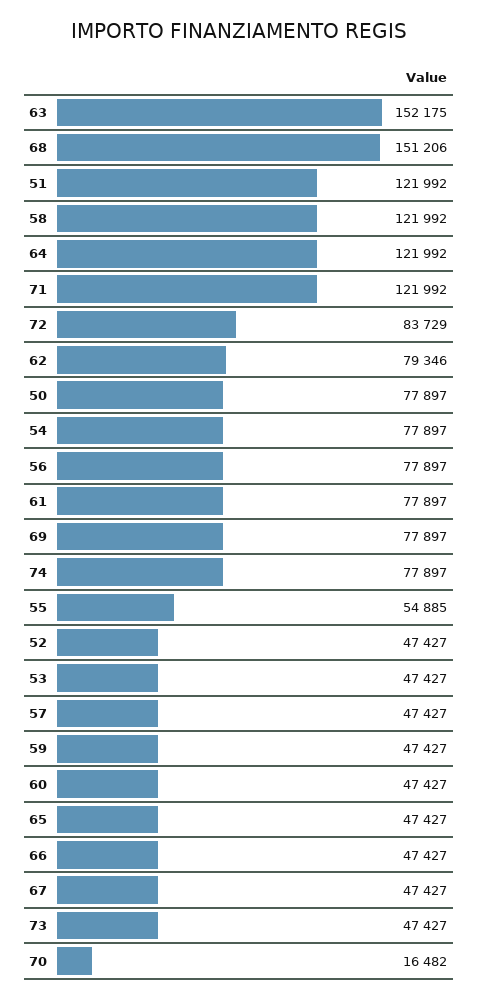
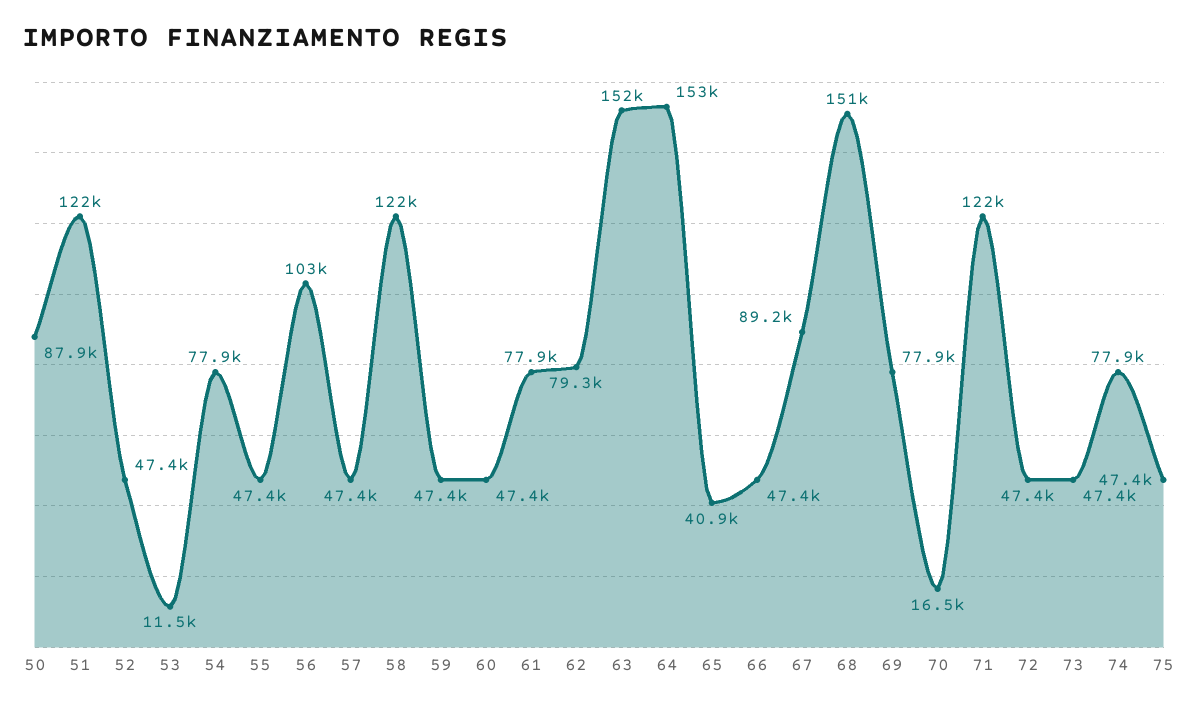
  {
    "63": 152175,
    "68": 151206,
    "51": 121992,
    "58": 121992,
-   "64": 121992,
+   "64": 153000,
    "71": 121992,
-   "72": 83729,
+   "72": 47400,
    "62": 79346,
-   "50": 77897,
+   "50": 87900,
    "54": 77897,
-   "56": 77897,
+   "56": 103000,
    "61": 77897,
    "69": 77897,
    "74": 77897,
-   "55": 54885,
+   "55": 47400,
    "52": 47427,
-   "53": 47427,
+   "53": 11500,
    "57": 47427,
    "59": 47427,
    "60": 47427,
-   "65": 47427,
+   "65": 40900,
    "66": 47427,
-   "67": 47427,
+   "67": 89200,
    "73": 47427,
-   "70": 16482
+   "70": 16482,
+   "75": 47400
  }

